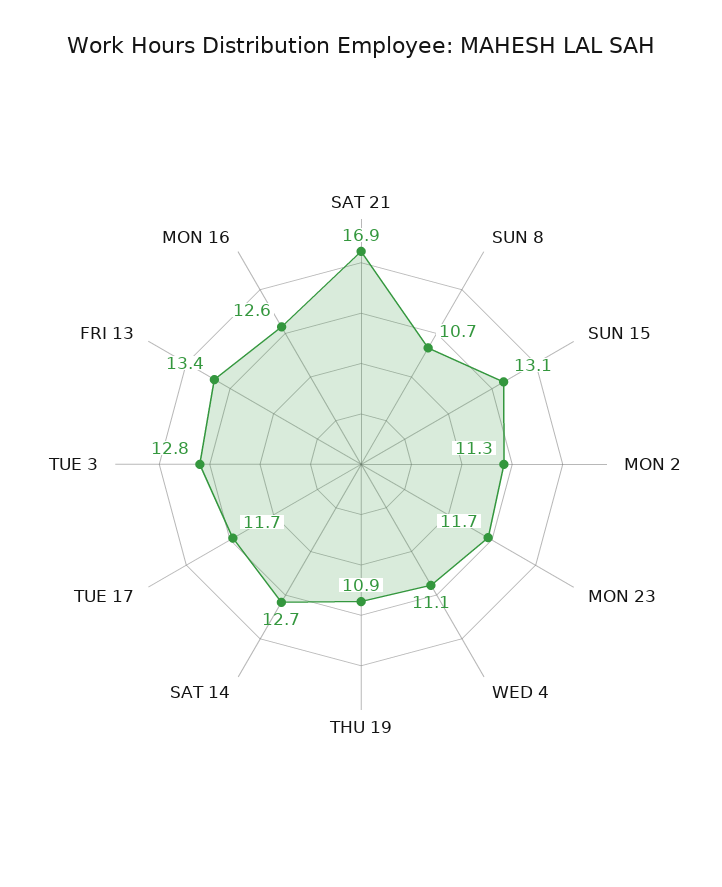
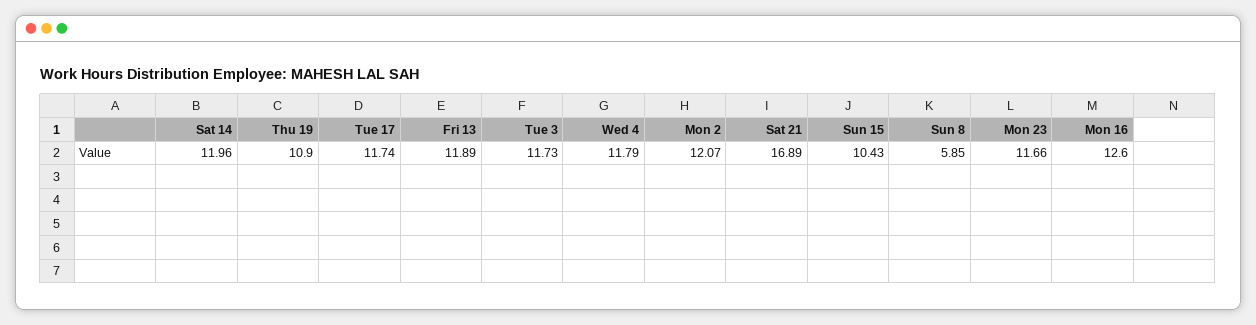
  {
    "SAT 21": 16.89,
-   "SUN 8": 10.7,
+   "SUN 8": 5.85,
-   "SUN 15": 13.1,
+   "SUN 15": 10.43,
-   "MON 2": 11.3,
+   "MON 2": 12.07,
    "MON 23": 11.66,
-   "WED 4": 11.1,
+   "WED 4": 11.79,
    "THU 19": 10.9,
-   "SAT 14": 12.7,
+   "SAT 14": 11.96,
    "TUE 17": 11.74,
-   "TUE 3": 12.8,
+   "TUE 3": 11.73,
-   "FRI 13": 13.4,
+   "FRI 13": 11.89,
    "MON 16": 12.6
  }

